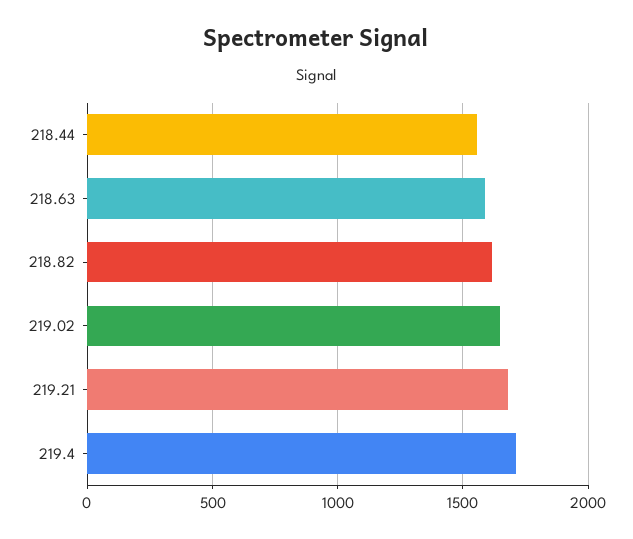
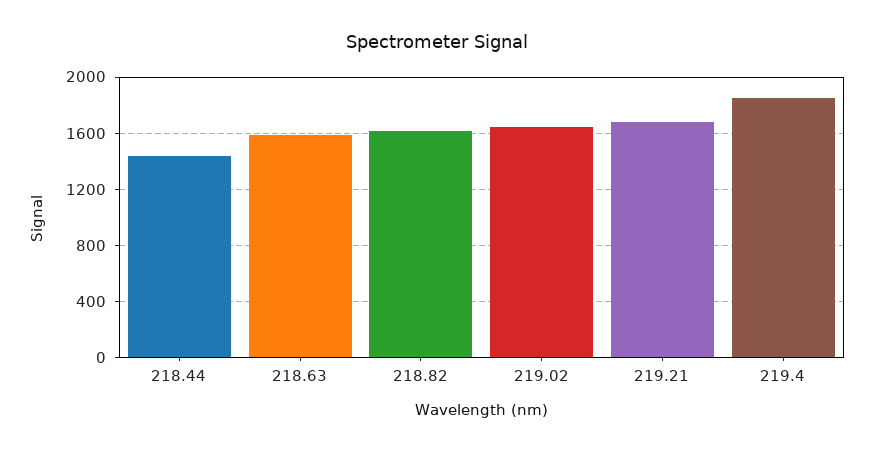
  {
-   "218.44": 1550,
+   "218.44": 1450,
    "218.63": 1600,
    "218.82": 1600,
    "219.02": 1650,
    "219.21": 1700,
-   "219.4": 1700
+   "219.4": 1850
  }

